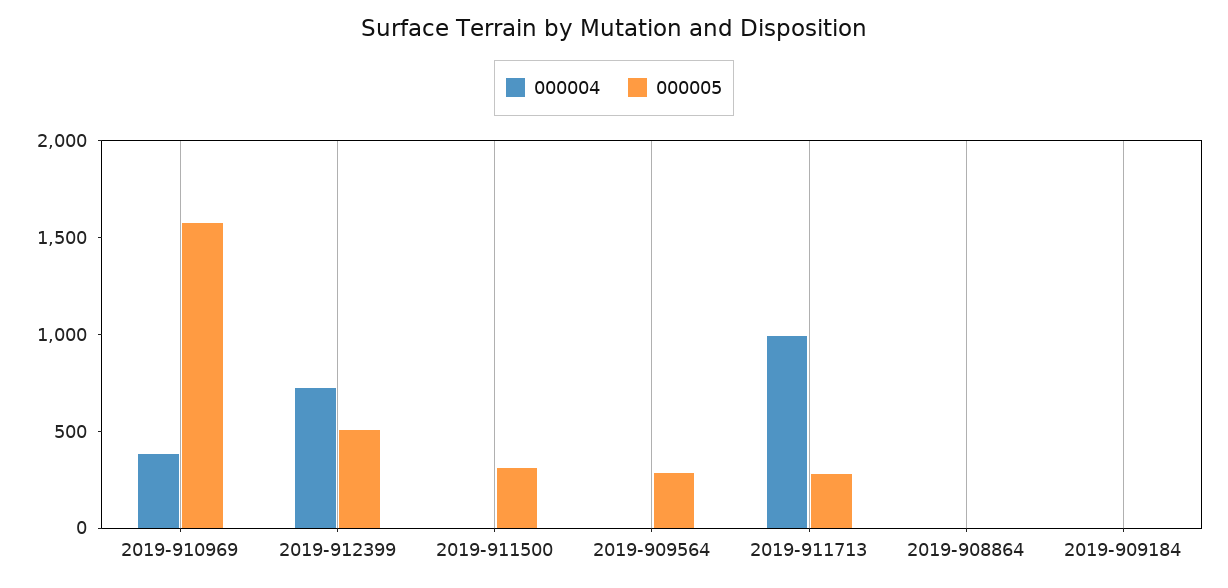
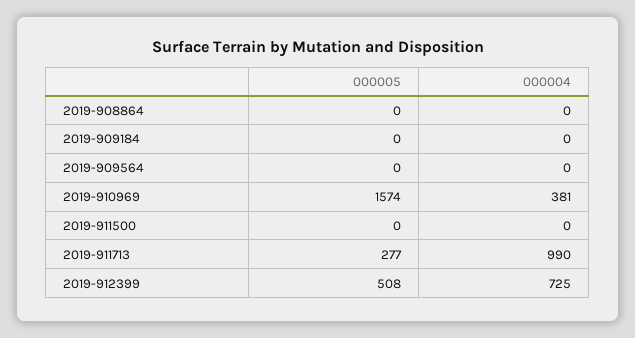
  {
    "000004": {
      "2019-910969": 381,
      "2019-912399": 725,
      "2019-911500": 0,
      "2019-909564": 0,
      "2019-911713": 990,
      "2019-908864": 0,
      "2019-909184": 0
    },
    "000005": {
      "2019-910969": 1574,
      "2019-912399": 508,
-     "2019-911500": 300,
+     "2019-911500": 0,
-     "2019-909564": 300,
+     "2019-909564": 0,
      "2019-911713": 277,
      "2019-908864": 0,
      "2019-909184": 0
    }
  }

